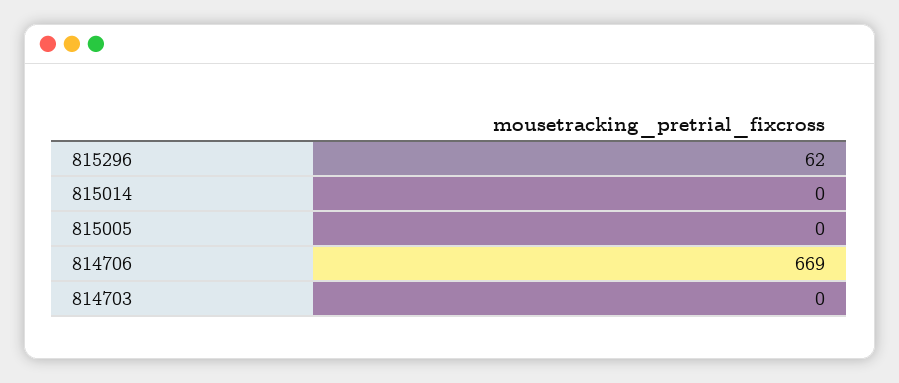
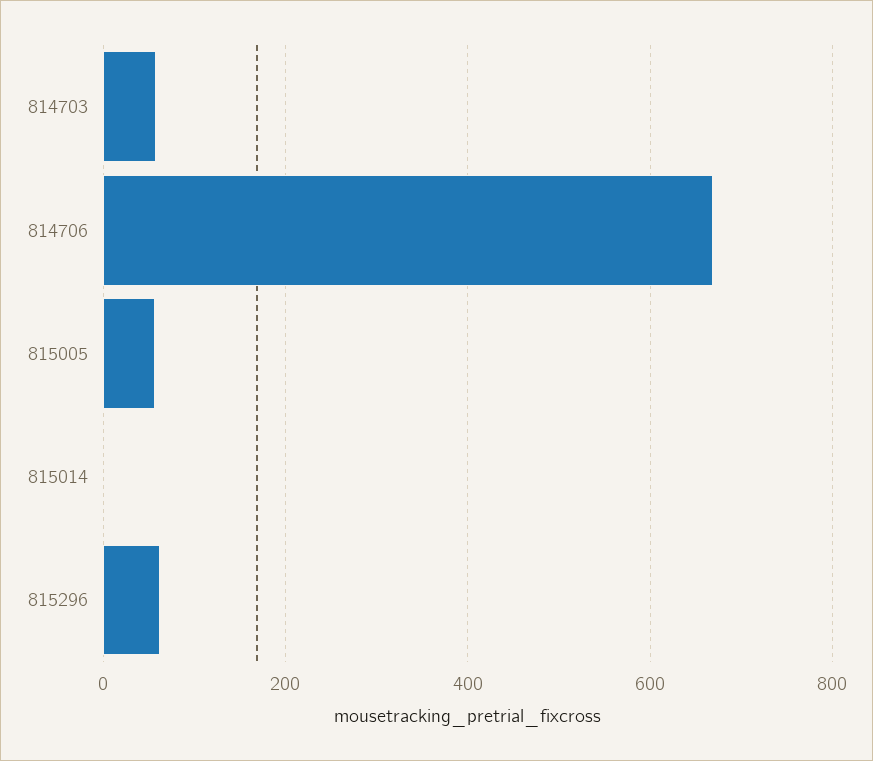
  {
    "815296": 62,
    "815014": 0,
-   "815005": 0,
+   "815005": 60,
    "814706": 669,
-   "814703": 0
+   "814703": 60
  }

